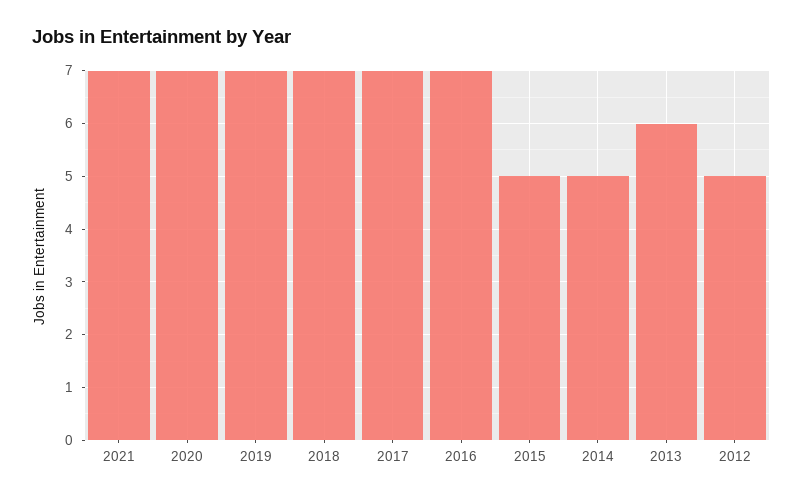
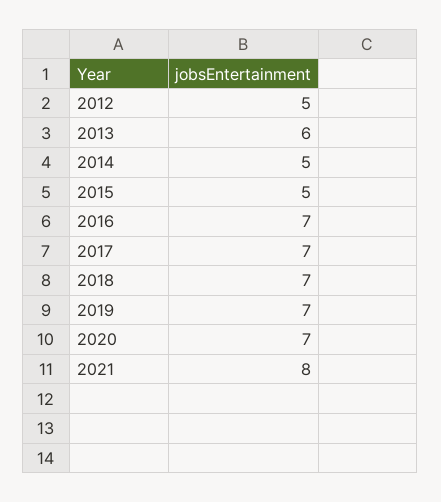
  {
-   "2021": 7,
+   "2021": 8,
    "2020": 7,
    "2019": 7,
    "2018": 7,
    "2017": 7,
    "2016": 7,
    "2015": 5,
    "2014": 5,
    "2013": 6,
    "2012": 5
  }

